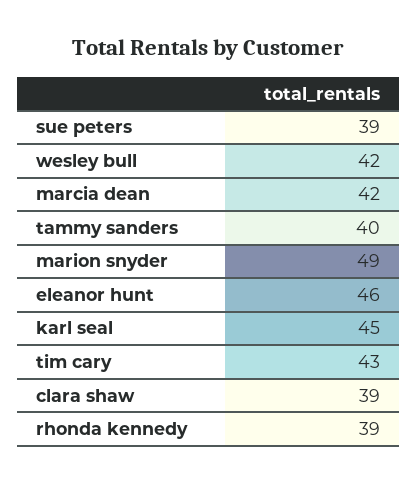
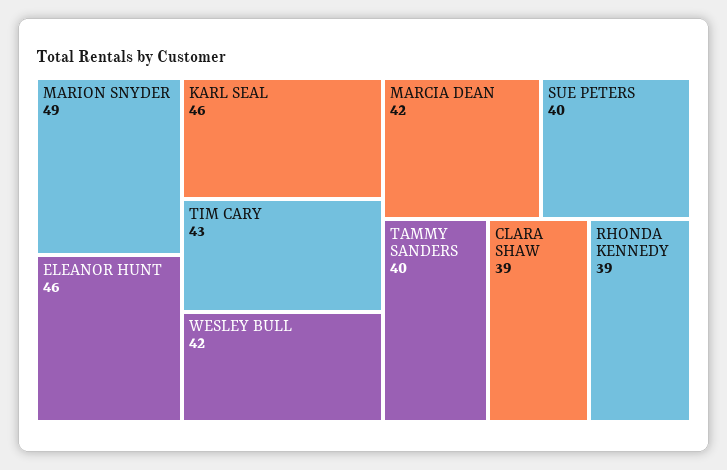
  {
-   "sue peters": 39,
+   "sue peters": 40,
    "wesley bull": 42,
    "marcia dean": 42,
    "tammy sanders": 40,
    "marion snyder": 49,
    "eleanor hunt": 46,
-   "karl seal": 45,
+   "karl seal": 46,
    "tim cary": 43,
    "clara shaw": 39,
    "rhonda kennedy": 39
  }

